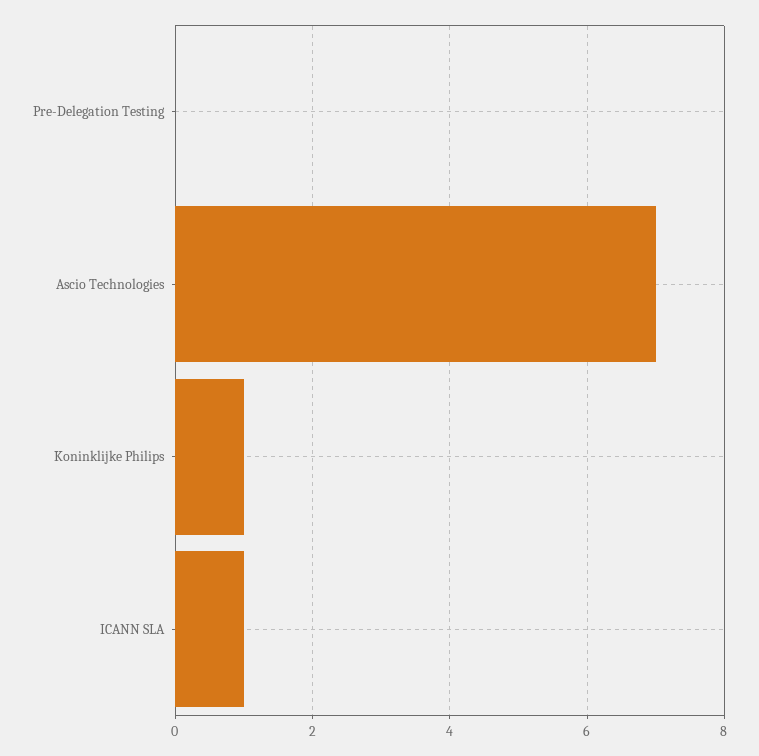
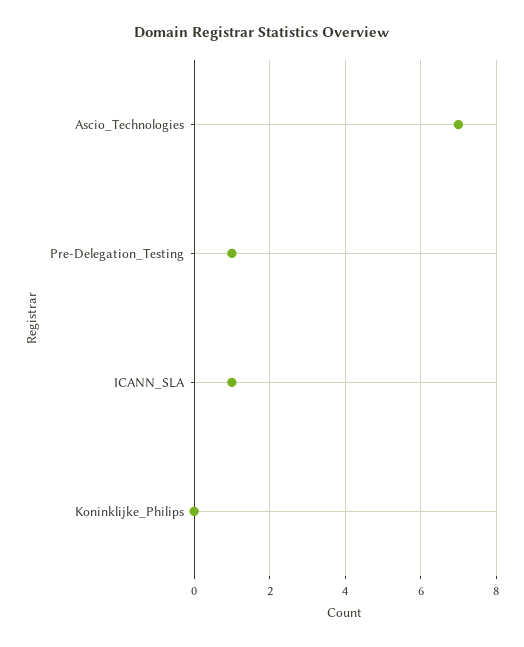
  {
-   "Pre-Delegation Testing": 0,
+   "Pre-Delegation Testing": 1,
    "Ascio Technologies": 7,
-   "Koninklijke Philips": 1,
+   "Koninklijke Philips": 0,
    "ICANN SLA": 1
  }

